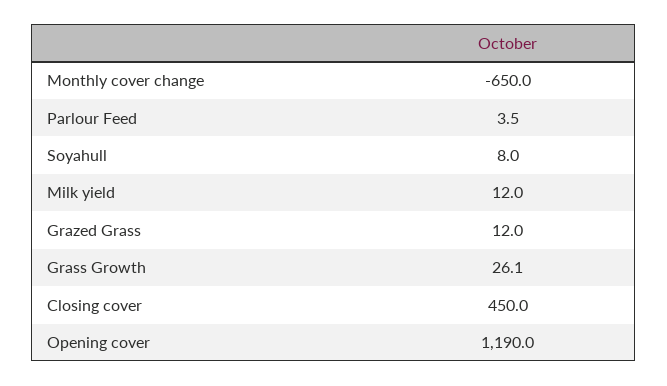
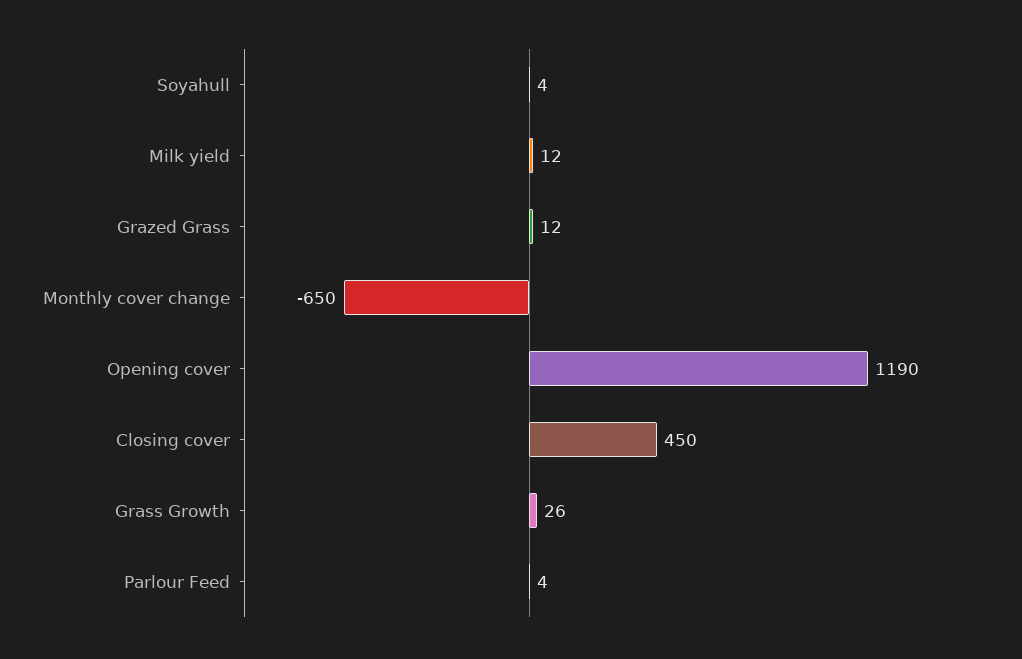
  {
    "Monthly cover change": -650,
    "Parlour Feed": 3.5,
-   "Soyahull": 8,
+   "Soyahull": 4,
    "Milk yield": 12,
    "Grazed Grass": 12,
    "Grass Growth": 26.1,
    "Closing cover": 450,
    "Opening cover": 1190
  }

